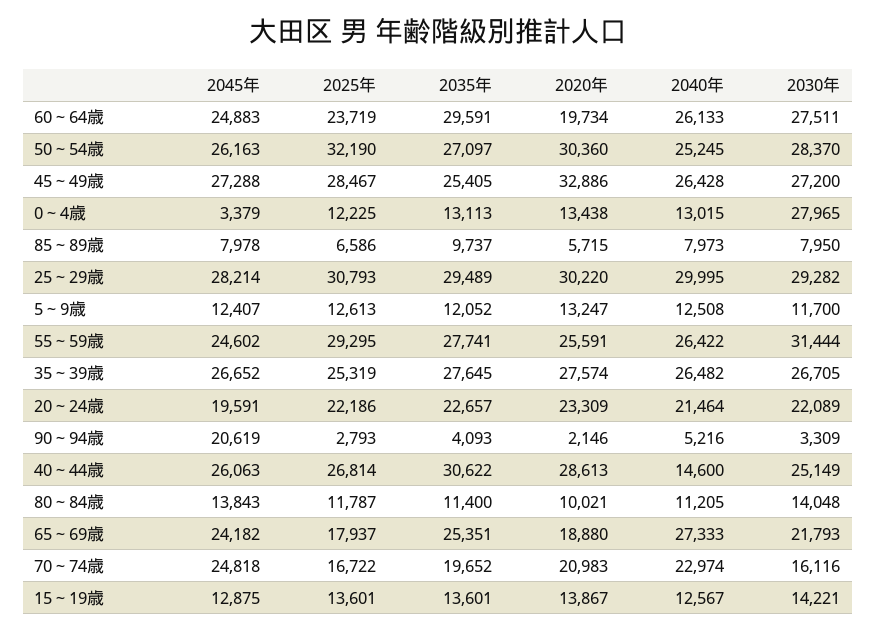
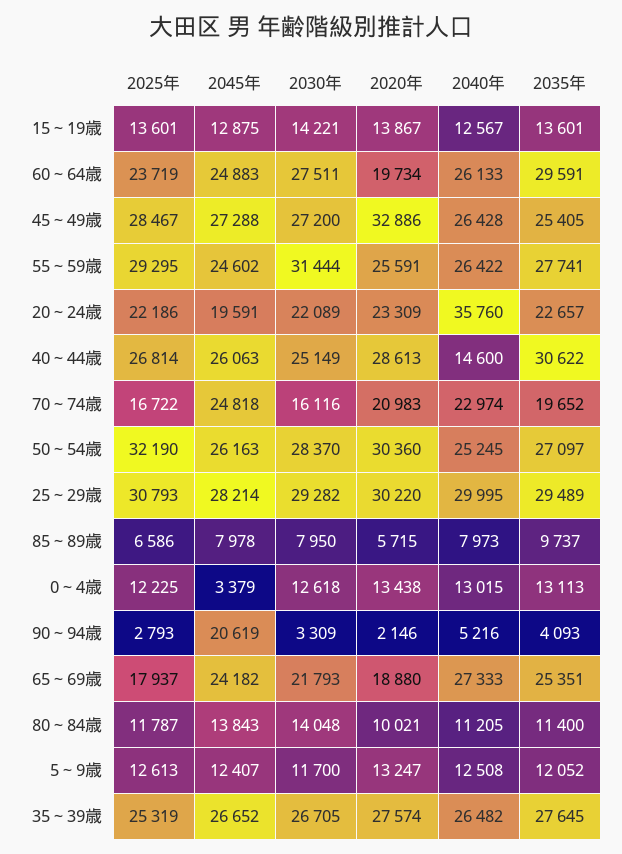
  {
    "2045年": {
      "60～64歳": 24883,
      "50～54歳": 26163,
      "45～49歳": 27288,
      "0～4歳": 3379,
      "85～89歳": 7978,
      "25～29歳": 28214,
      "5～9歳": 12407,
      "55～59歳": 24602,
      "35～39歳": 26652,
      "20～24歳": 19591,
      "90～94歳": 20619,
      "40～44歳": 26063,
      "80～84歳": 13843,
      "65～69歳": 24182,
      "70～74歳": 24818,
      "15～19歳": 12875
    },
    "2025年": {
      "60～64歳": 23719,
      "50～54歳": 32190,
      "45～49歳": 28467,
      "0～4歳": 12225,
      "85～89歳": 6586,
      "25～29歳": 30793,
      "5～9歳": 12613,
      "55～59歳": 29295,
      "35～39歳": 25319,
      "20～24歳": 22186,
      "90～94歳": 2793,
      "40～44歳": 26814,
      "80～84歳": 11787,
      "65～69歳": 17937,
      "70～74歳": 16722,
      "15～19歳": 13601
    },
    "2035年": {
      "60～64歳": 29591,
      "50～54歳": 27097,
      "45～49歳": 25405,
      "0～4歳": 13113,
      "85～89歳": 9737,
      "25～29歳": 29489,
      "5～9歳": 12052,
      "55～59歳": 27741,
      "35～39歳": 27645,
      "20～24歳": 22657,
      "90～94歳": 4093,
      "40～44歳": 30622,
      "80～84歳": 11400,
      "65～69歳": 25351,
      "70～74歳": 19652,
      "15～19歳": 13601
    },
    "2020年": {
      "60～64歳": 19734,
      "50～54歳": 30360,
      "45～49歳": 32886,
      "0～4歳": 13438,
      "85～89歳": 5715,
      "25～29歳": 30220,
      "5～9歳": 13247,
      "55～59歳": 25591,
      "35～39歳": 27574,
      "20～24歳": 23309,
      "90～94歳": 2146,
      "40～44歳": 28613,
      "80～84歳": 10021,
      "65～69歳": 18880,
      "70～74歳": 20983,
      "15～19歳": 13867
    },
    "2040年": {
      "60～64歳": 26133,
      "50～54歳": 25245,
      "45～49歳": 26428,
      "0～4歳": 13015,
      "85～89歳": 7973,
      "25～29歳": 29995,
      "5～9歳": 12508,
      "55～59歳": 26422,
      "35～39歳": 26482,
-     "20～24歳": 21464,
+     "20～24歳": 35760,
      "90～94歳": 5216,
      "40～44歳": 14600,
      "80～84歳": 11205,
      "65～69歳": 27333,
      "70～74歳": 22974,
      "15～19歳": 12567
    },
    "2030年": {
      "60～64歳": 27511,
      "50～54歳": 28370,
      "45～49歳": 27200,
-     "0～4歳": 27965,
+     "0～4歳": 12618,
      "85～89歳": 7950,
      "25～29歳": 29282,
      "5～9歳": 11700,
      "55～59歳": 31444,
      "35～39歳": 26705,
      "20～24歳": 22089,
      "90～94歳": 3309,
      "40～44歳": 25149,
      "80～84歳": 14048,
      "65～69歳": 21793,
      "70～74歳": 16116,
      "15～19歳": 14221
    }
  }

